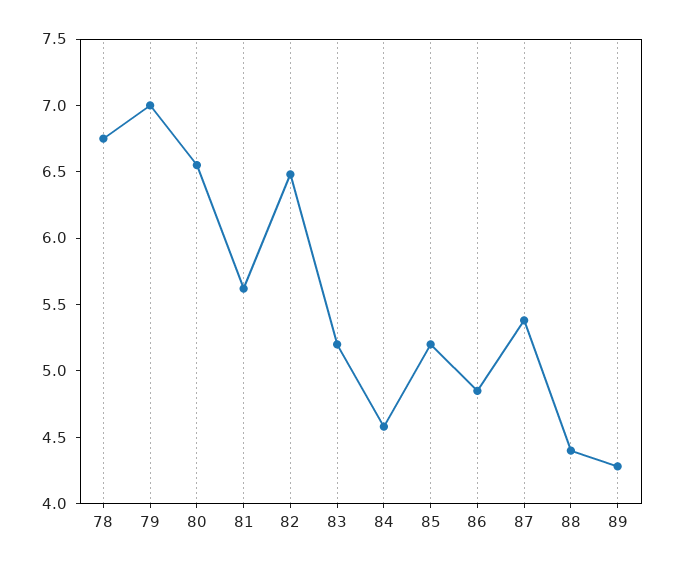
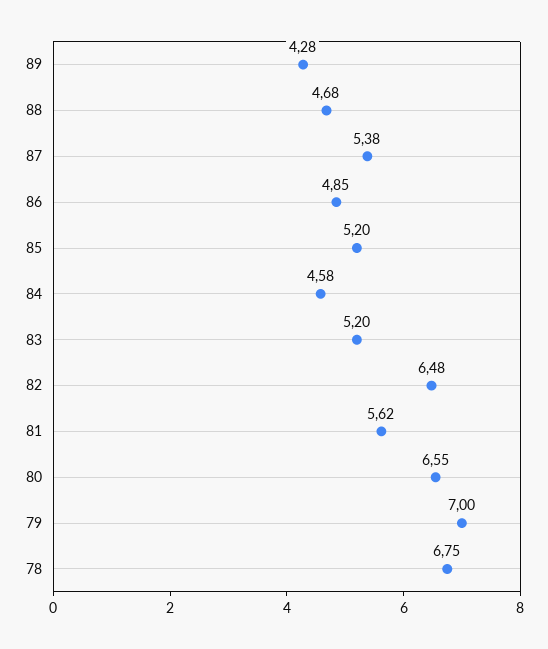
  {
    "78": 6.75,
    "79": 7,
    "80": 6.55,
    "81": 5.62,
    "82": 6.48,
    "83": 5.2,
    "84": 4.58,
    "85": 5.2,
    "86": 4.85,
    "87": 5.38,
-   "88": 4.4,
+   "88": 4.68,
    "89": 4.28
  }

